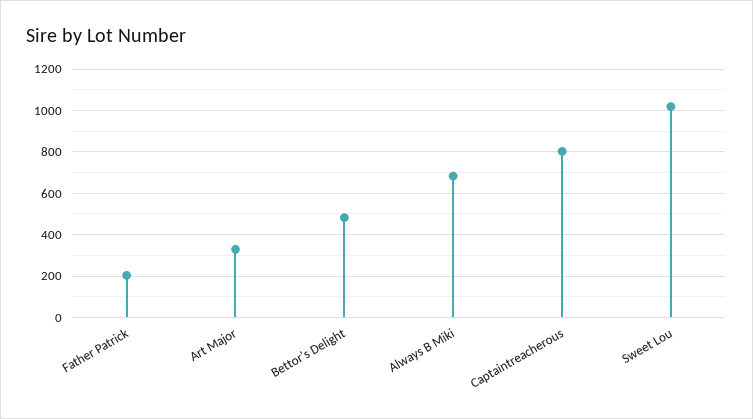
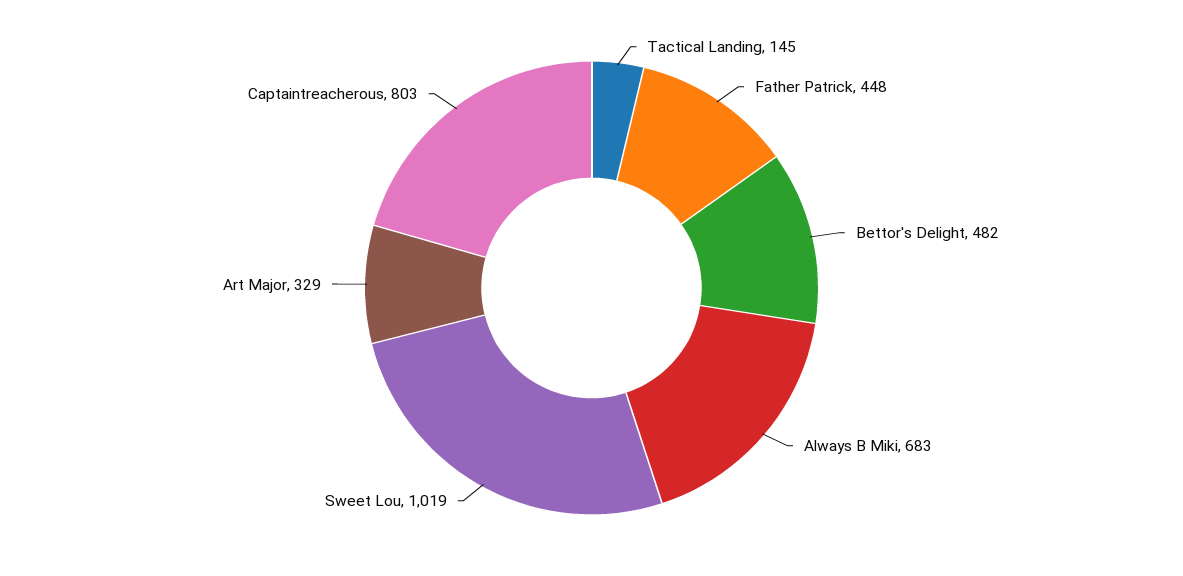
  {
-   "Father Patrick": 200,
+   "Father Patrick": 448,
    "Art Major": 329,
    "Bettor's Delight": 482,
    "Always B Miki": 683,
    "Captaintreacherous": 803,
-   "Sweet Lou": 1019
+   "Sweet Lou": 1019,
+   "Tactical Landing": 145
  }

